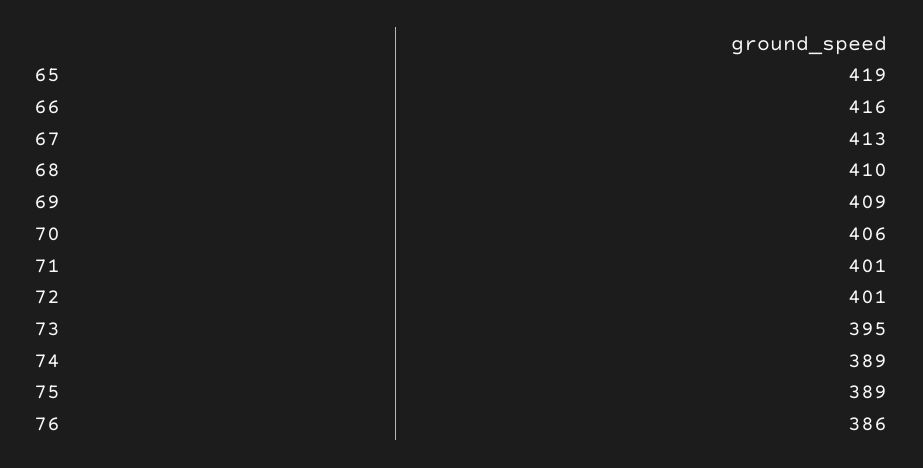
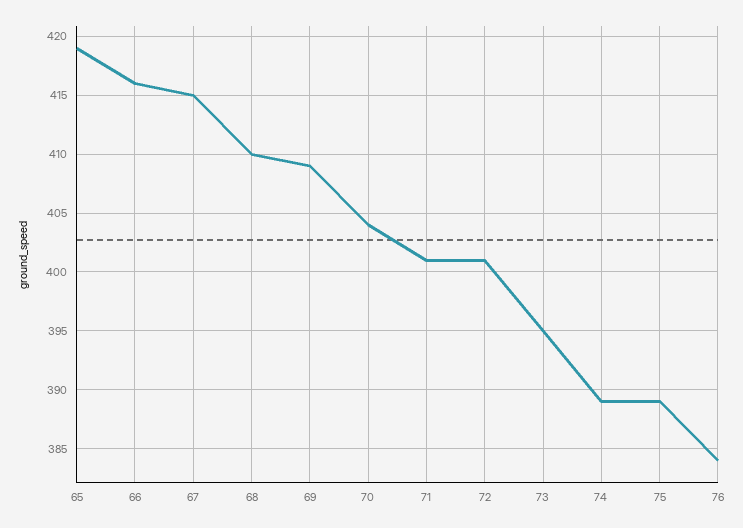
  {
    "65": 419,
    "66": 416,
-   "67": 413,
+   "67": 415,
    "68": 410,
    "69": 409,
-   "70": 406,
+   "70": 404,
    "71": 401,
    "72": 401,
    "73": 395,
    "74": 389,
    "75": 389,
-   "76": 386
+   "76": 384
  }

